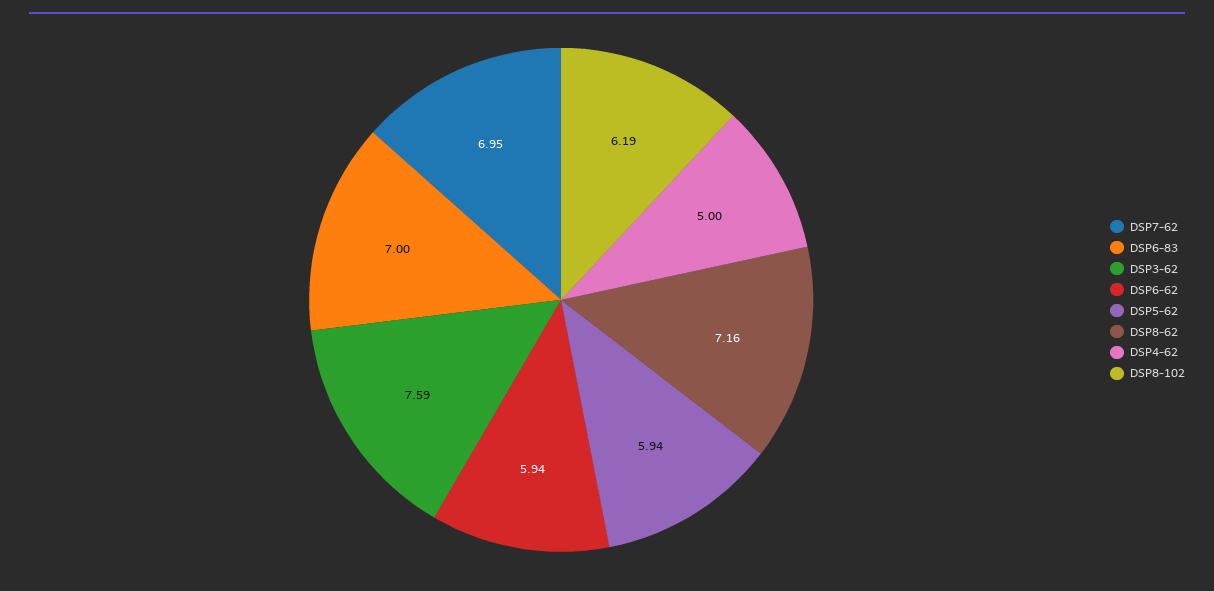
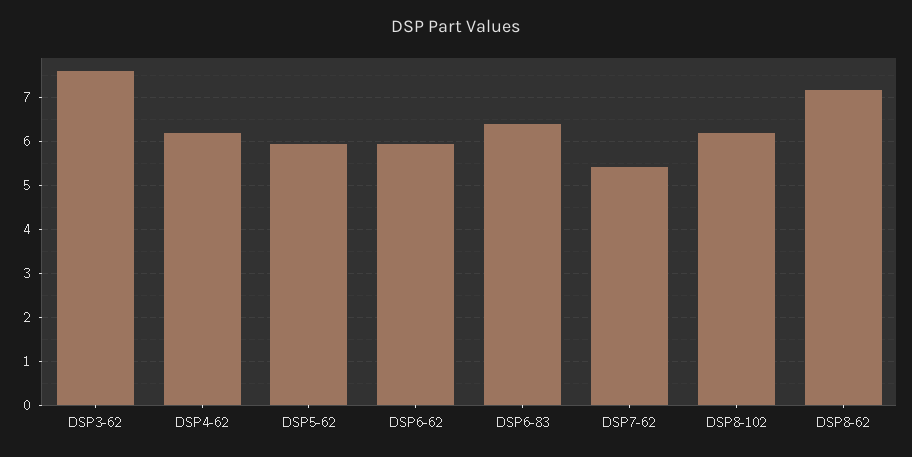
  {
-   "DSP7-62": 6.95,
+   "DSP7-62": 5.4,
-   "DSP6-83": 7,
+   "DSP6-83": 6.4,
    "DSP3-62": 7.59,
    "DSP6-62": 5.94,
    "DSP5-62": 5.94,
    "DSP8-62": 7.16,
-   "DSP4-62": 5,
+   "DSP4-62": 6.2,
    "DSP8-102": 6.19
  }

